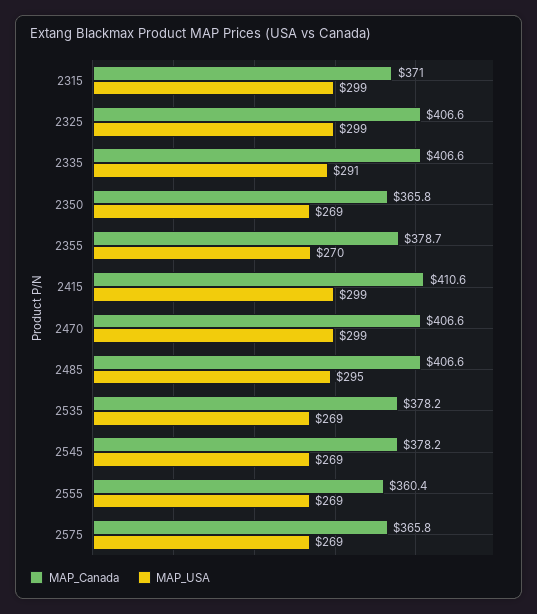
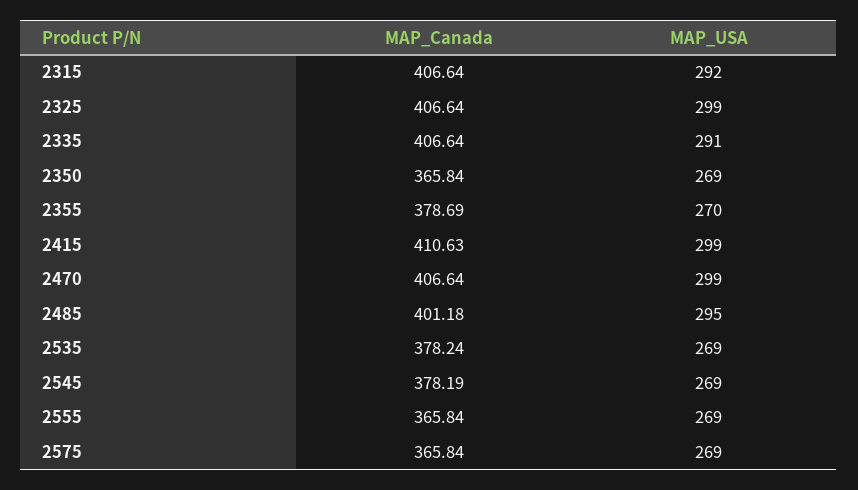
  {
    "MAP_Canada": {
-     "2315": 371,
+     "2315": 406.64,
      "2325": 406.64,
      "2335": 406.64,
      "2350": 365.84,
      "2355": 378.69,
      "2415": 410.63,
      "2470": 406.64,
-     "2485": 406.6,
+     "2485": 401.18,
      "2535": 378.24,
      "2545": 378.19,
-     "2555": 360.4,
+     "2555": 365.84,
      "2575": 365.84
    },
    "MAP_USA": {
-     "2315": 299,
+     "2315": 292,
      "2325": 299,
      "2335": 291,
      "2350": 269,
      "2355": 270,
      "2415": 299,
      "2470": 299,
      "2485": 295,
      "2535": 269,
      "2545": 269,
      "2555": 269,
      "2575": 269
    }
  }

